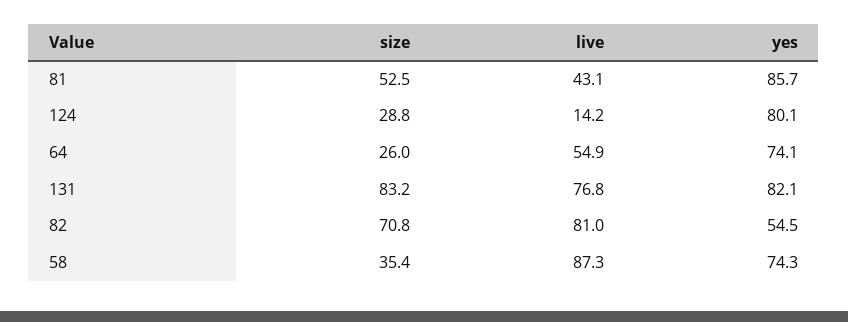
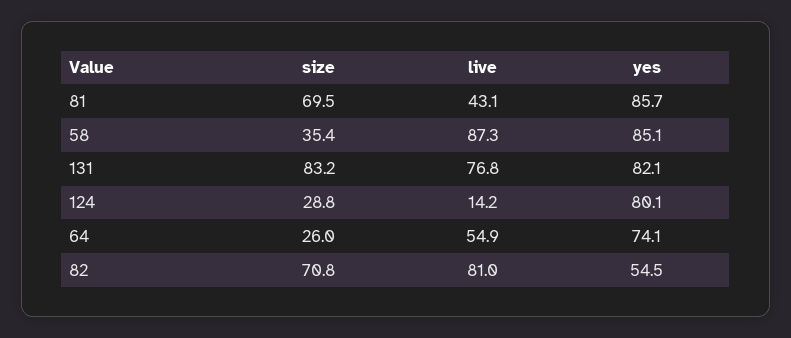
  {
    "size": {
-     "81": 52.5,
+     "81": 69.5,
      "124": 28.8,
      "64": 26,
      "131": 83.2,
      "82": 70.8,
      "58": 35.4
    },
    "live": {
      "81": 43.1,
      "124": 14.2,
      "64": 54.9,
      "131": 76.8,
      "82": 81,
      "58": 87.3
    },
    "yes": {
      "81": 85.7,
      "124": 80.1,
      "64": 74.1,
      "131": 82.1,
      "82": 54.5,
-     "58": 74.3
+     "58": 85.1
    }
  }

